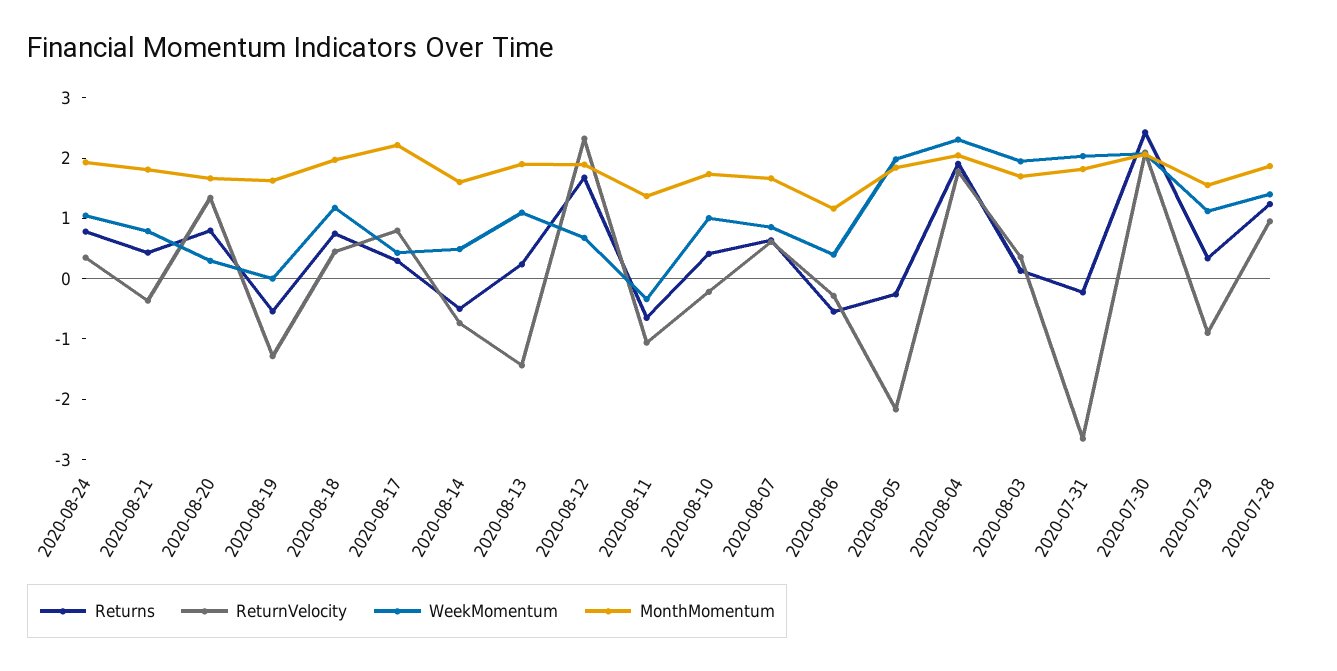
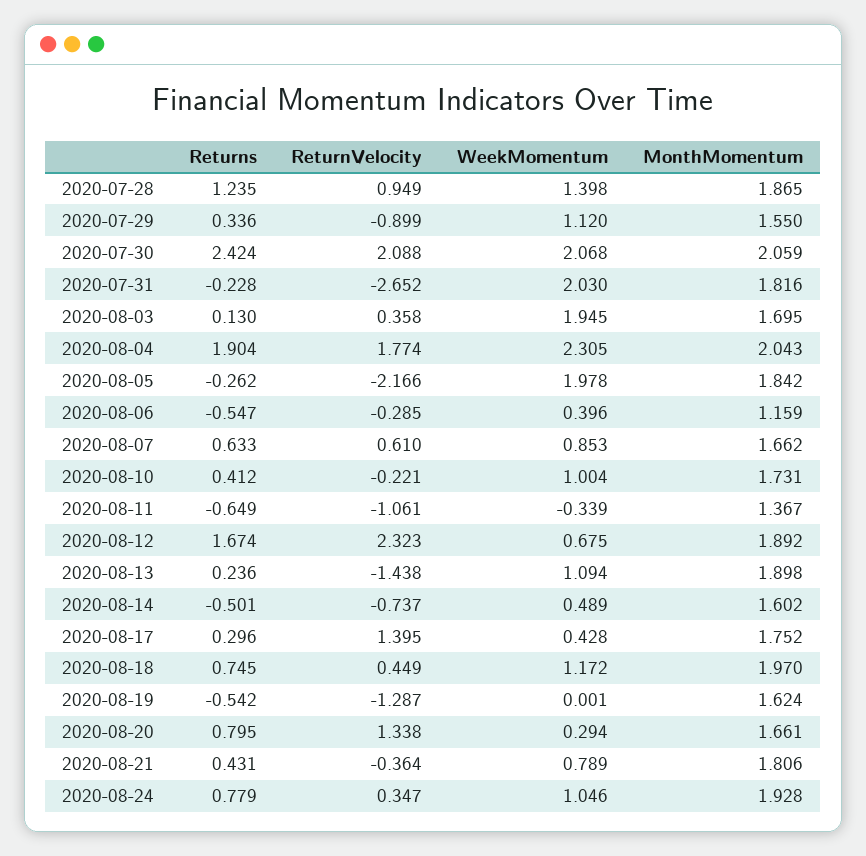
  {
    "Returns": {
      "2020-08-24": 0.779,
      "2020-08-21": 0.431,
      "2020-08-20": 0.795,
      "2020-08-19": -0.542,
      "2020-08-18": 0.745,
      "2020-08-17": 0.296,
      "2020-08-14": -0.501,
      "2020-08-13": 0.236,
      "2020-08-12": 1.674,
      "2020-08-11": -0.649,
      "2020-08-10": 0.412,
      "2020-08-07": 0.633,
      "2020-08-06": -0.547,
      "2020-08-05": -0.262,
      "2020-08-04": 1.904,
      "2020-08-03": 0.13,
      "2020-07-31": -0.228,
      "2020-07-30": 2.424,
      "2020-07-29": 0.336,
      "2020-07-28": 1.235
    },
    "ReturnVelocity": {
      "2020-08-24": 0.347,
      "2020-08-21": -0.364,
      "2020-08-20": 1.338,
      "2020-08-19": -1.287,
      "2020-08-18": 0.449,
-     "2020-08-17": 0.8,
+     "2020-08-17": 1.395,
      "2020-08-14": -0.737,
      "2020-08-13": -1.438,
      "2020-08-12": 2.323,
      "2020-08-11": -1.061,
      "2020-08-10": -0.221,
      "2020-08-07": 0.61,
      "2020-08-06": -0.285,
      "2020-08-05": -2.166,
      "2020-08-04": 1.774,
      "2020-08-03": 0.358,
      "2020-07-31": -2.652,
      "2020-07-30": 2.088,
      "2020-07-29": -0.899,
      "2020-07-28": 0.949
    },
    "WeekMomentum": {
      "2020-08-24": 1.046,
      "2020-08-21": 0.789,
      "2020-08-20": 0.294,
      "2020-08-19": 0.001,
      "2020-08-18": 1.172,
      "2020-08-17": 0.428,
      "2020-08-14": 0.489,
      "2020-08-13": 1.094,
      "2020-08-12": 0.675,
      "2020-08-11": -0.339,
      "2020-08-10": 1.004,
      "2020-08-07": 0.853,
      "2020-08-06": 0.396,
      "2020-08-05": 1.978,
      "2020-08-04": 2.305,
      "2020-08-03": 1.945,
      "2020-07-31": 2.03,
      "2020-07-30": 2.068,
      "2020-07-29": 1.12,
      "2020-07-28": 1.398
    },
    "MonthMomentum": {
      "2020-08-24": 1.928,
      "2020-08-21": 1.806,
      "2020-08-20": 1.661,
      "2020-08-19": 1.624,
      "2020-08-18": 1.97,
-     "2020-08-17": 2.2,
+     "2020-08-17": 1.752,
      "2020-08-14": 1.602,
      "2020-08-13": 1.898,
      "2020-08-12": 1.892,
      "2020-08-11": 1.367,
      "2020-08-10": 1.731,
      "2020-08-07": 1.662,
      "2020-08-06": 1.159,
      "2020-08-05": 1.842,
      "2020-08-04": 2.043,
      "2020-08-03": 1.695,
      "2020-07-31": 1.816,
      "2020-07-30": 2.059,
      "2020-07-29": 1.55,
      "2020-07-28": 1.865
    }
  }

